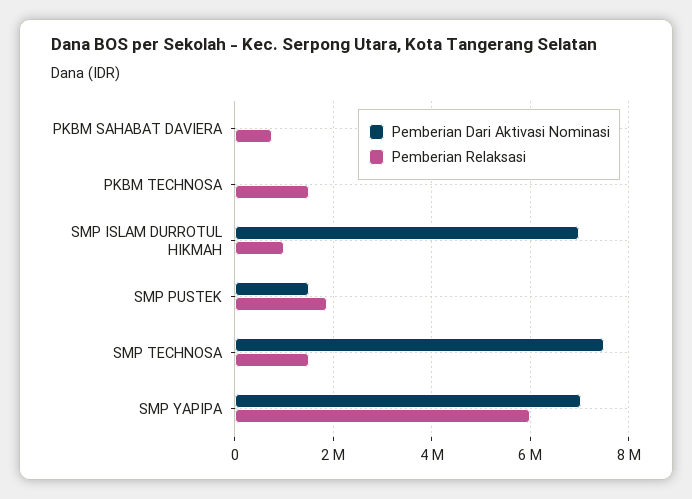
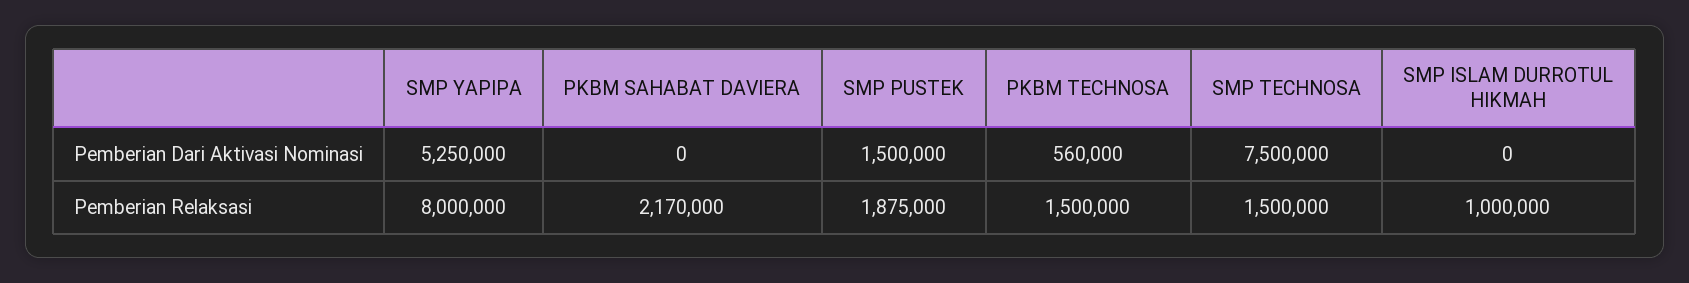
  {
    "Pemberian Dari Aktivasi Nominasi": {
      "PKBM SAHABAT DAVIERA": 0,
-     "PKBM TECHNOSA": 0,
+     "PKBM TECHNOSA": 560000,
-     "SMP ISLAM DURROTUL HIKMAH": 7000000,
+     "SMP ISLAM DURROTUL HIKMAH": 0,
      "SMP PUSTEK": 1500000,
      "SMP TECHNOSA": 7500000,
-     "SMP YAPIPA": 7000000
+     "SMP YAPIPA": 5250000
    },
    "Pemberian Relaksasi": {
-     "PKBM SAHABAT DAVIERA": 800000,
+     "PKBM SAHABAT DAVIERA": 2170000,
      "PKBM TECHNOSA": 1500000,
      "SMP ISLAM DURROTUL HIKMAH": 1000000,
      "SMP PUSTEK": 1875000,
      "SMP TECHNOSA": 1500000,
-     "SMP YAPIPA": 6000000
+     "SMP YAPIPA": 8000000
    }
  }

